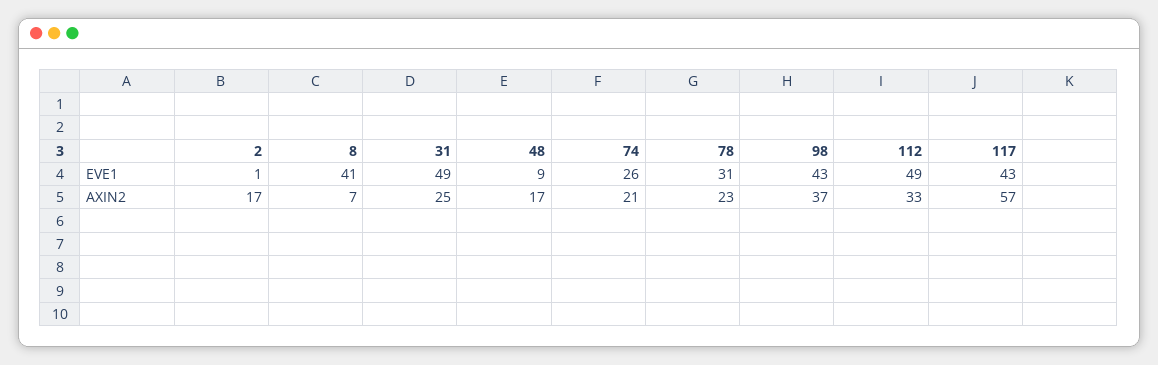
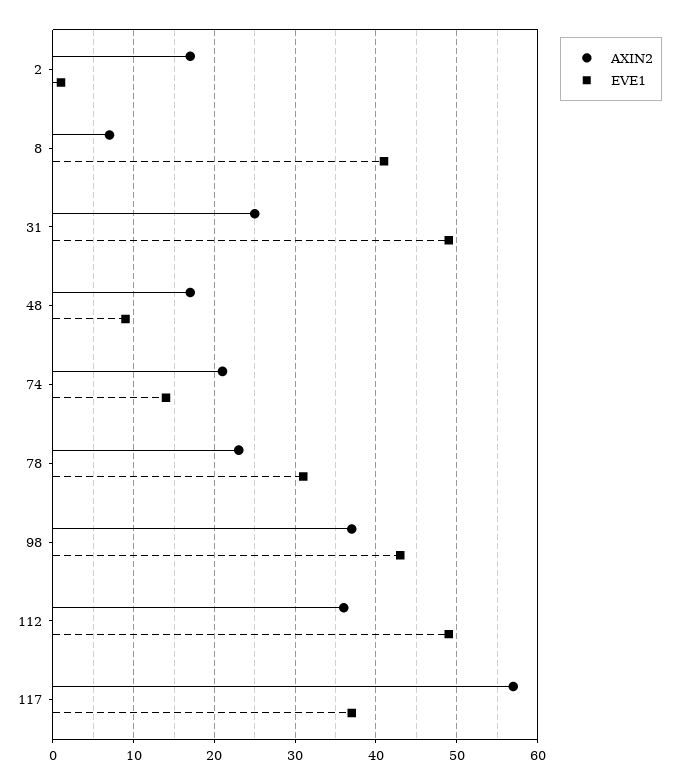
  {
    "EVE1": {
      "2": 1,
      "8": 41,
      "31": 49,
      "48": 9,
-     "74": 26,
+     "74": 14,
      "78": 31,
      "98": 43,
      "112": 49,
-     "117": 43
+     "117": 37
    },
    "AXIN2": {
      "2": 17,
      "8": 7,
      "31": 25,
      "48": 17,
      "74": 21,
      "78": 23,
      "98": 37,
-     "112": 33,
+     "112": 36,
      "117": 57
    }
  }

